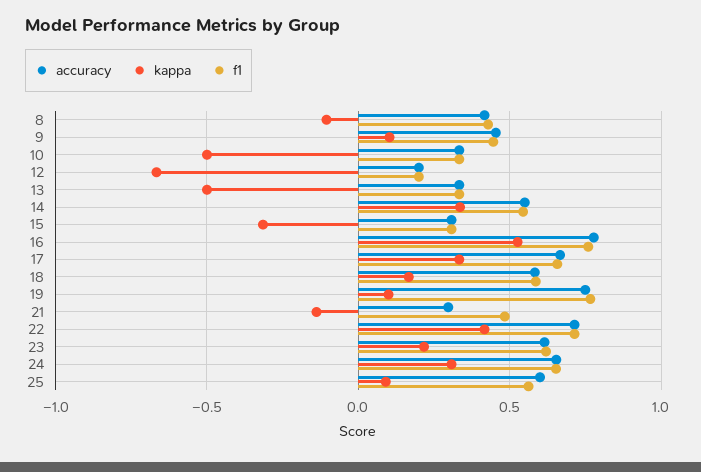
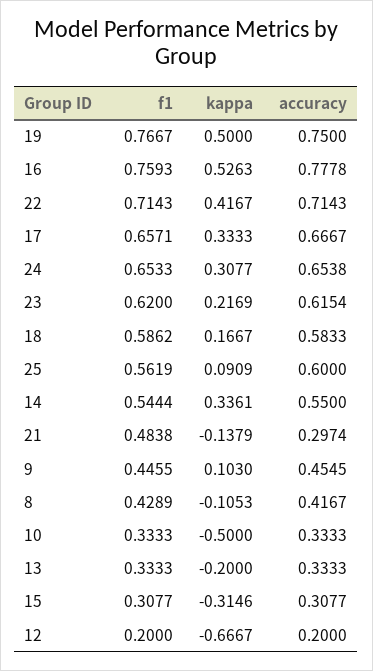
  {
    "accuracy": {
      "8": 0.4167,
      "9": 0.4545,
      "10": 0.3333,
      "12": 0.2,
      "13": 0.3333,
      "14": 0.55,
      "15": 0.3077,
      "16": 0.7778,
      "17": 0.6667,
      "18": 0.5833,
      "19": 0.75,
      "21": 0.2974,
      "22": 0.7143,
      "23": 0.6154,
      "24": 0.6538,
      "25": 0.6
    },
    "kappa": {
      "8": -0.1053,
      "9": 0.103,
      "10": -0.5,
      "12": -0.6667,
-     "13": -0.5,
+     "13": -0.2,
      "14": 0.3361,
      "15": -0.3146,
      "16": 0.5263,
      "17": 0.3333,
      "18": 0.1667,
-     "19": 0.1,
+     "19": 0.5,
      "21": -0.1379,
      "22": 0.4167,
      "23": 0.2169,
      "24": 0.3077,
      "25": 0.0909
    },
    "f1": {
      "8": 0.4289,
      "9": 0.4455,
      "10": 0.3333,
      "12": 0.2,
      "13": 0.3333,
      "14": 0.5444,
      "15": 0.3077,
      "16": 0.7593,
      "17": 0.6571,
      "18": 0.5862,
      "19": 0.7667,
      "21": 0.4838,
      "22": 0.7143,
      "23": 0.62,
      "24": 0.6533,
      "25": 0.5619
    }
  }

